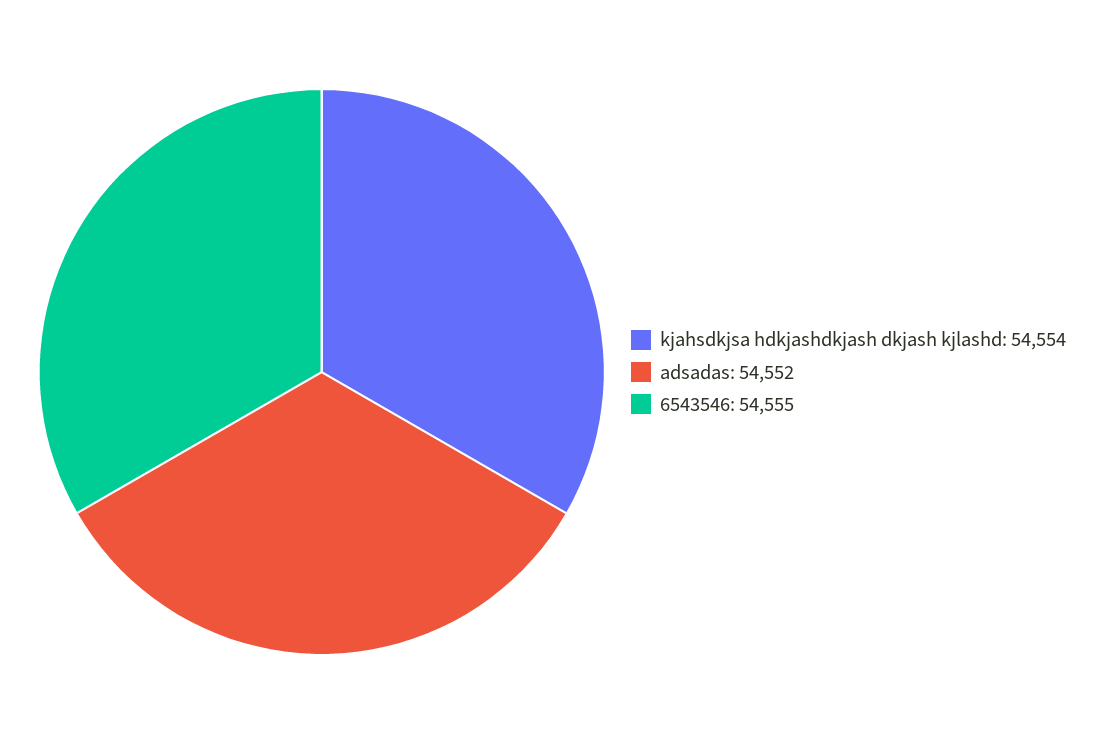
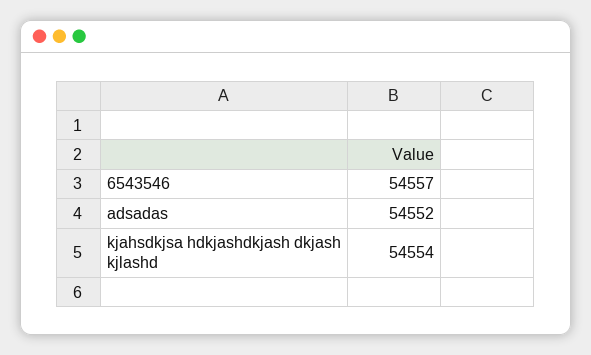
  {
    "kjahsdkjsa hdkjashdkjash dkjash kjlashd": 54554,
    "adsadas": 54552,
-   "6543546": 54555
+   "6543546": 54557
  }

